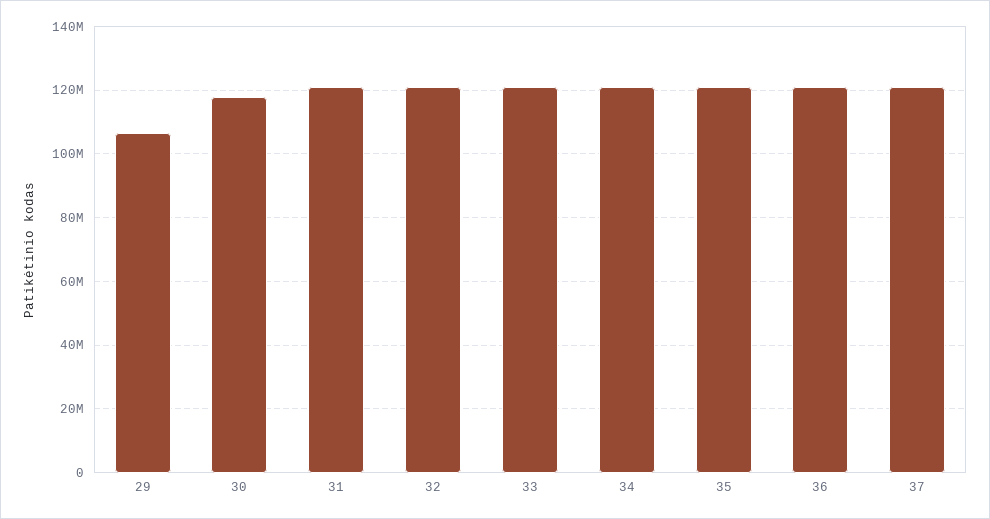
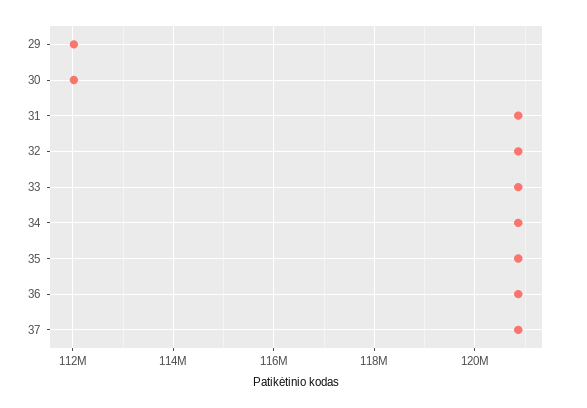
  {
-   "29": 106000000,
+   "29": 112000000,
-   "30": 118000000,
+   "30": 112000000,
    "31": 120800000,
    "32": 120800000,
    "33": 120800000,
    "34": 120800000,
    "35": 120800000,
    "36": 120800000,
    "37": 120800000
  }

